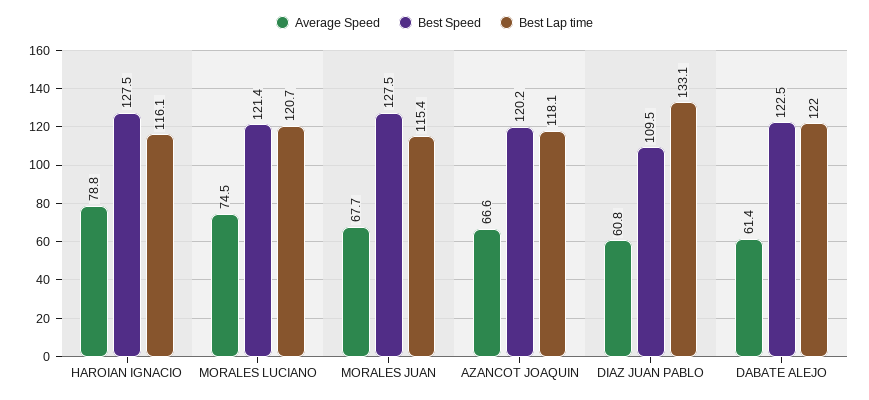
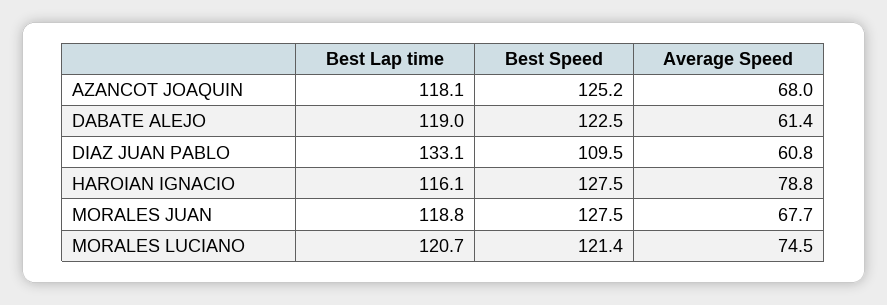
  {
    "Average Speed": {
      "HAROIAN IGNACIO": 78.8,
      "MORALES LUCIANO": 74.5,
      "MORALES JUAN": 67.7,
-     "AZANCOT JOAQUIN": 66.6,
+     "AZANCOT JOAQUIN": 68,
      "DIAZ JUAN PABLO": 60.8,
      "DABATE ALEJO": 61.4
    },
    "Best Speed": {
      "HAROIAN IGNACIO": 127.5,
      "MORALES LUCIANO": 121.4,
      "MORALES JUAN": 127.5,
-     "AZANCOT JOAQUIN": 120.2,
+     "AZANCOT JOAQUIN": 125.2,
      "DIAZ JUAN PABLO": 109.5,
      "DABATE ALEJO": 122.5
    },
    "Best Lap time": {
      "HAROIAN IGNACIO": 116.1,
      "MORALES LUCIANO": 120.7,
-     "MORALES JUAN": 115.4,
+     "MORALES JUAN": 118.8,
      "AZANCOT JOAQUIN": 118.1,
      "DIAZ JUAN PABLO": 133.1,
-     "DABATE ALEJO": 122
+     "DABATE ALEJO": 119
    }
  }

